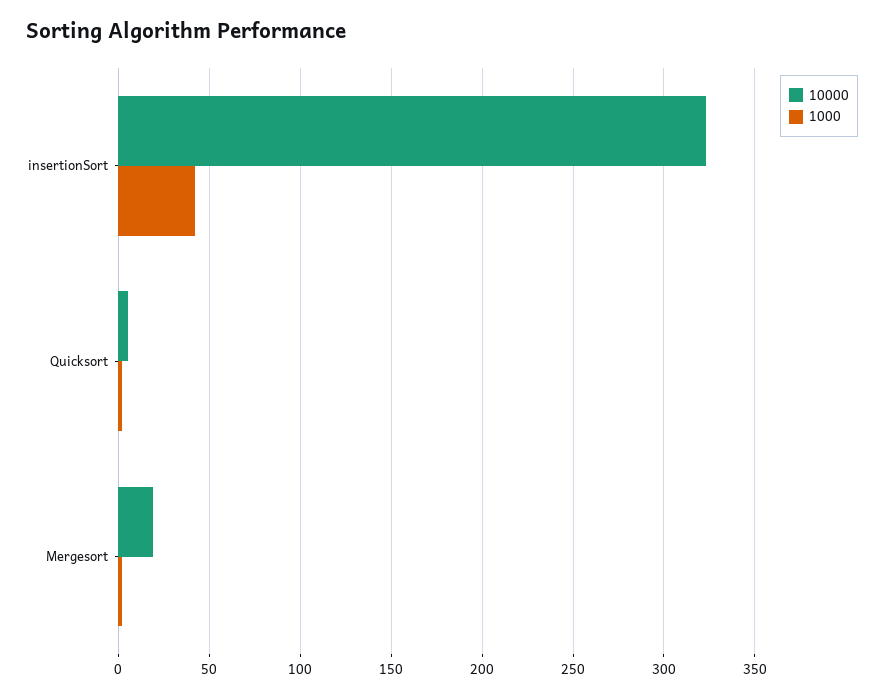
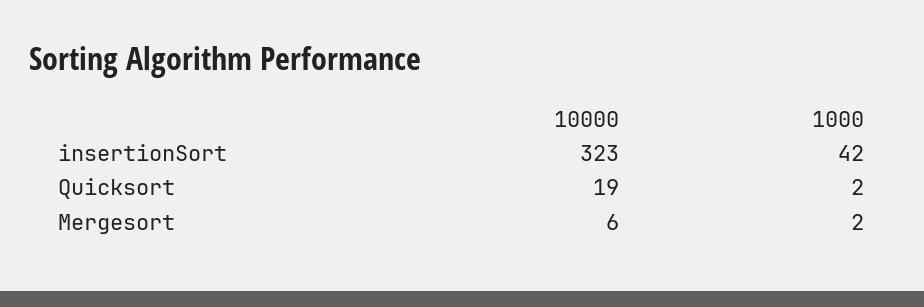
  {
    "10000": {
      "insertionSort": 323,
-     "Quicksort": 5,
+     "Quicksort": 19,
-     "Mergesort": 20
+     "Mergesort": 6
    },
    "1000": {
      "insertionSort": 42,
      "Quicksort": 2,
      "Mergesort": 2
    }
  }

